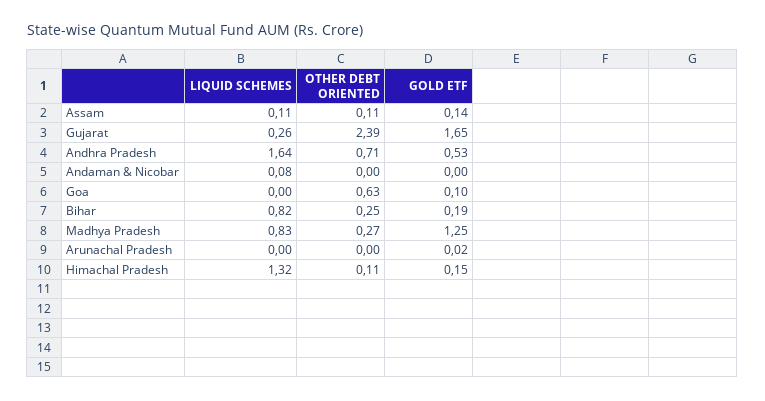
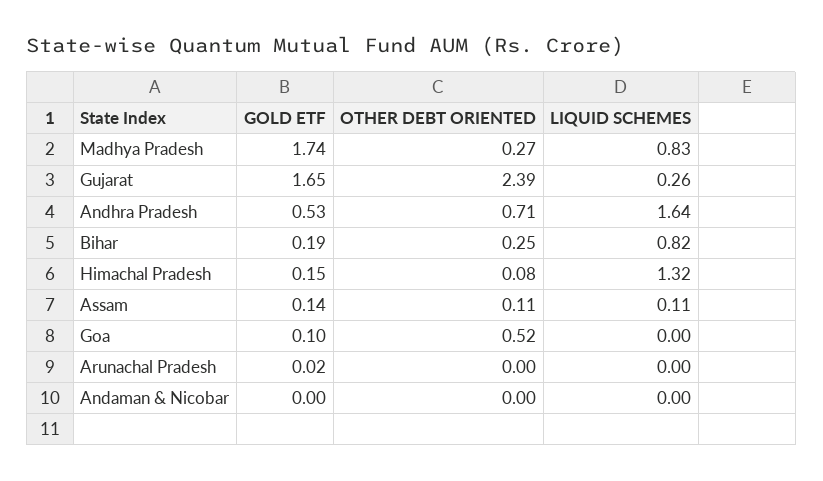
  {
    "LIQUID SCHEMES": {
      "Assam": 0.11,
      "Gujarat": 0.26,
      "Andhra Pradesh": 1.64,
-     "Andaman & Nicobar": 0.08,
+     "Andaman & Nicobar": 0,
      "Goa": 0,
      "Bihar": 0.82,
      "Madhya Pradesh": 0.83,
      "Arunachal Pradesh": 0,
      "Himachal Pradesh": 1.32
    },
    "OTHER DEBT ORIENTED": {
      "Assam": 0.11,
      "Gujarat": 2.39,
      "Andhra Pradesh": 0.71,
      "Andaman & Nicobar": 0,
-     "Goa": 0.63,
+     "Goa": 0.52,
      "Bihar": 0.25,
      "Madhya Pradesh": 0.27,
      "Arunachal Pradesh": 0,
-     "Himachal Pradesh": 0.11
+     "Himachal Pradesh": 0.08
    },
    "GOLD ETF": {
      "Assam": 0.14,
      "Gujarat": 1.65,
      "Andhra Pradesh": 0.53,
      "Andaman & Nicobar": 0,
      "Goa": 0.1,
      "Bihar": 0.19,
-     "Madhya Pradesh": 1.25,
+     "Madhya Pradesh": 1.74,
      "Arunachal Pradesh": 0.02,
      "Himachal Pradesh": 0.15
    }
  }

